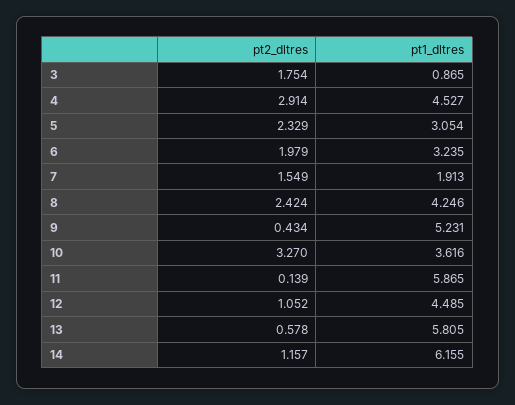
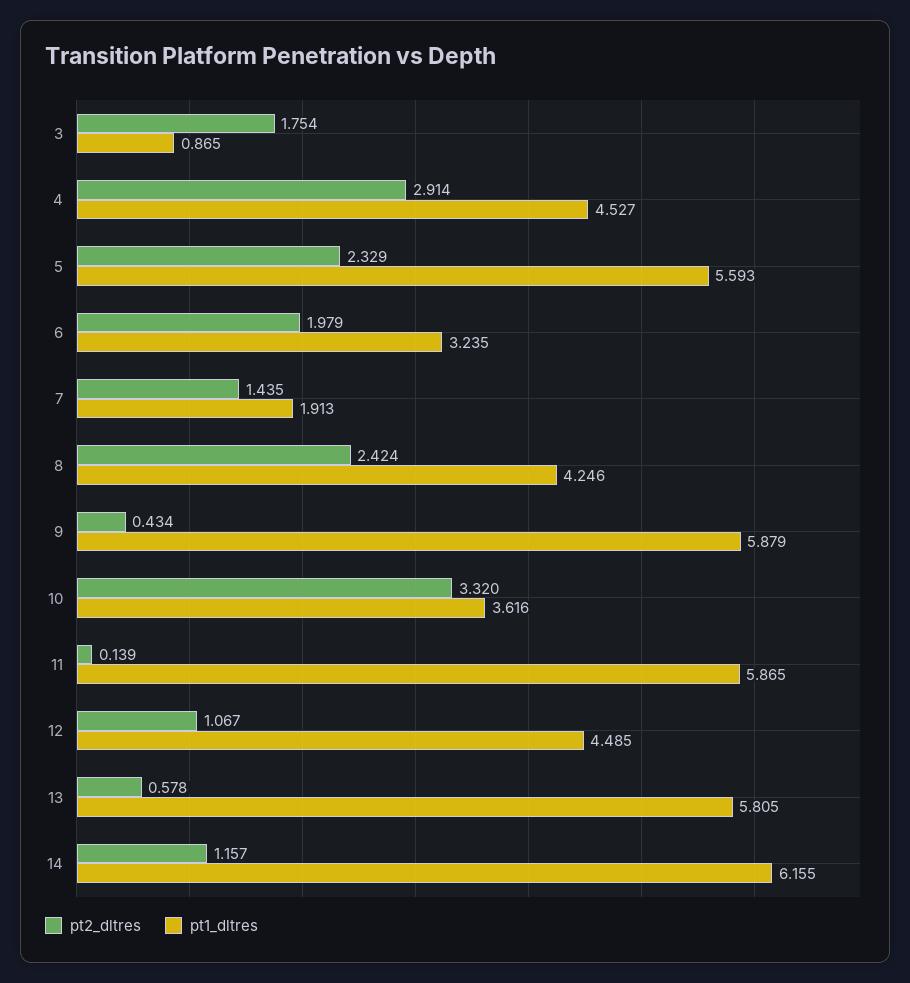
  {
    "pt2_dltres": {
      "3": 1.754,
      "4": 2.914,
      "5": 2.329,
      "6": 1.979,
-     "7": 1.549,
+     "7": 1.435,
      "8": 2.424,
      "9": 0.434,
-     "10": 3.27,
+     "10": 3.32,
      "11": 0.139,
-     "12": 1.052,
+     "12": 1.067,
      "13": 0.578,
      "14": 1.157
    },
    "pt1_dltres": {
      "3": 0.865,
      "4": 4.527,
-     "5": 3.054,
+     "5": 5.593,
      "6": 3.235,
      "7": 1.913,
      "8": 4.246,
-     "9": 5.231,
+     "9": 5.879,
      "10": 3.616,
      "11": 5.865,
      "12": 4.485,
      "13": 5.805,
      "14": 6.155
    }
  }

